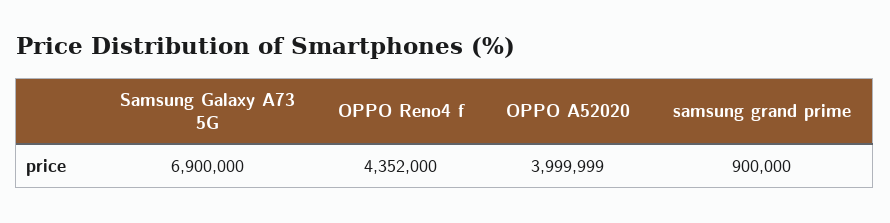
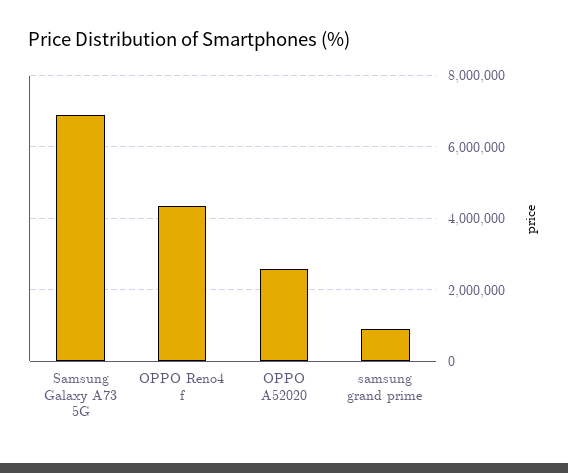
  {
    "Samsung Galaxy A73 5G": 6900000,
    "OPPO Reno4 f": 4352000,
-   "OPPO A52020": 3999999,
+   "OPPO A52020": 2600000,
    "samsung grand prime": 900000
  }

